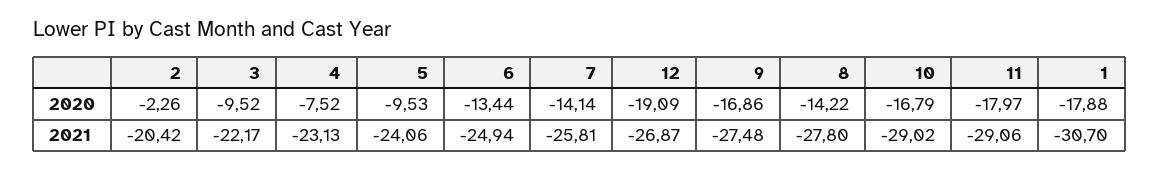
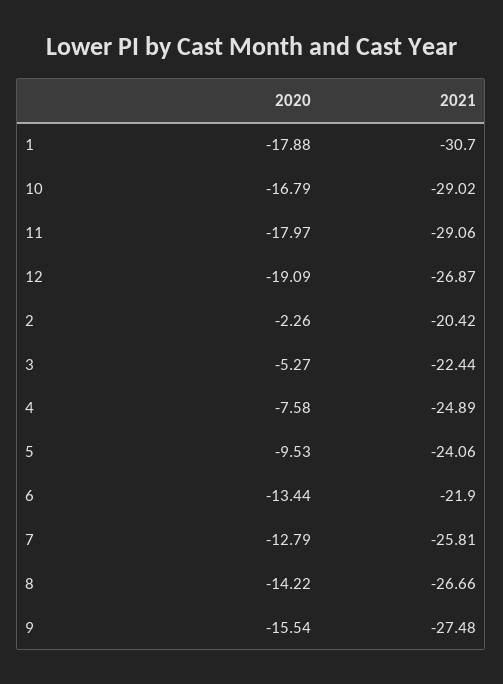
  {
    "2": {
      "2020": -2.26,
      "2021": -20.42
    },
    "3": {
-     "2020": -9.52,
+     "2020": -5.27,
-     "2021": -22.17
+     "2021": -22.44
    },
    "4": {
-     "2020": -7.52,
+     "2020": -7.58,
-     "2021": -23.13
+     "2021": -24.89
    },
    "5": {
      "2020": -9.53,
      "2021": -24.06
    },
    "6": {
      "2020": -13.44,
-     "2021": -24.94
+     "2021": -21.9
    },
    "7": {
-     "2020": -14.14,
+     "2020": -12.79,
      "2021": -25.81
    },
    "12": {
      "2020": -19.09,
      "2021": -26.87
    },
    "9": {
-     "2020": -16.86,
+     "2020": -15.54,
      "2021": -27.48
    },
    "8": {
      "2020": -14.22,
-     "2021": -27.8
+     "2021": -26.66
    },
    "10": {
      "2020": -16.79,
      "2021": -29.02
    },
    "11": {
      "2020": -17.97,
      "2021": -29.06
    },
    "1": {
      "2020": -17.88,
      "2021": -30.7
    }
  }

